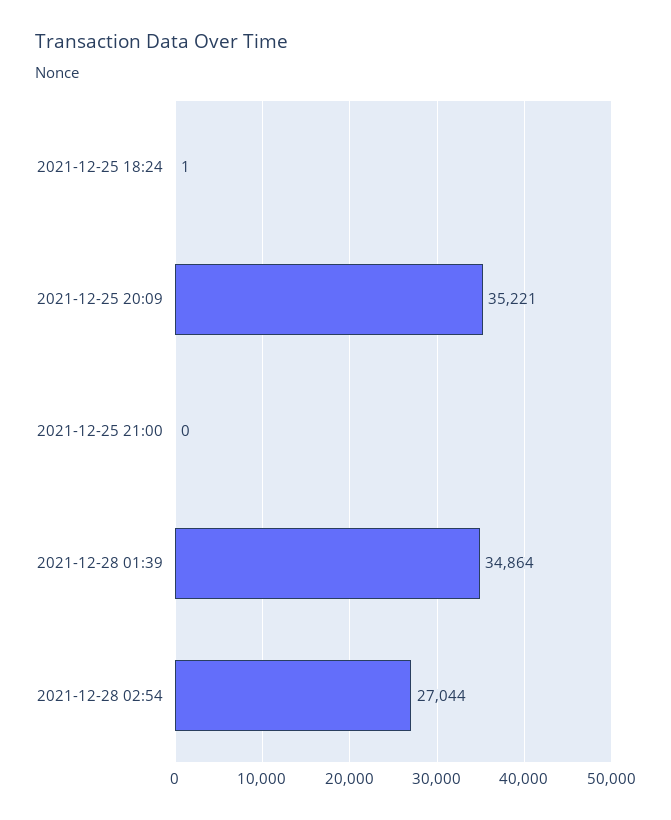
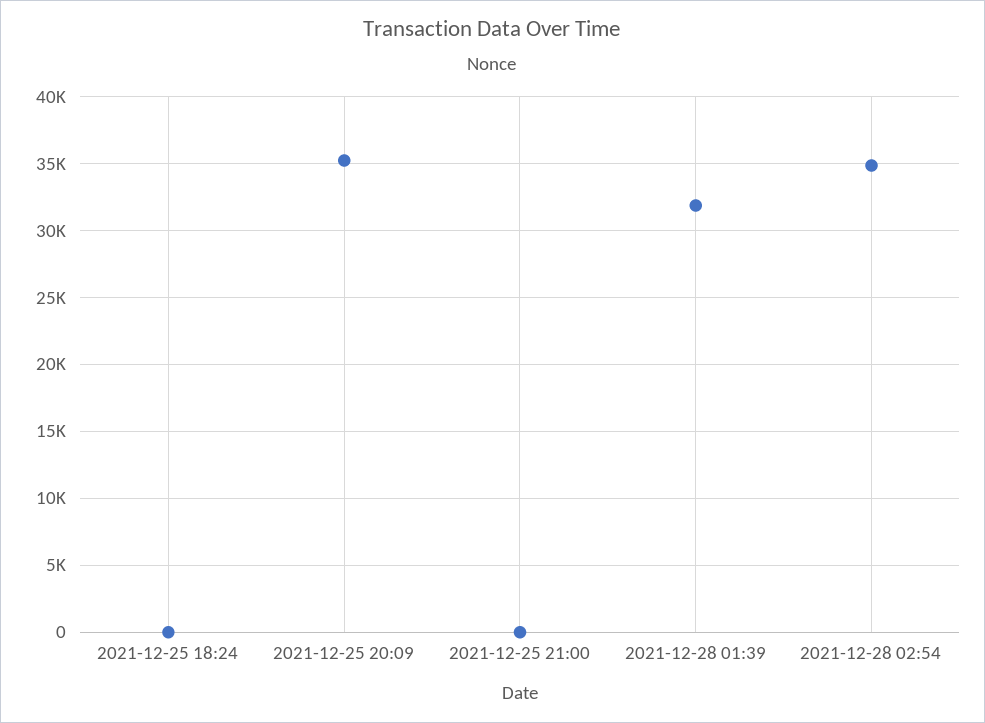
  {
    "2021-12-25 18:24": 1,
    "2021-12-25 20:09": 35221,
    "2021-12-25 21:00": 0,
-   "2021-12-28 01:39": 34864,
+   "2021-12-28 01:39": 32000,
-   "2021-12-28 02:54": 27044
+   "2021-12-28 02:54": 35000
  }

